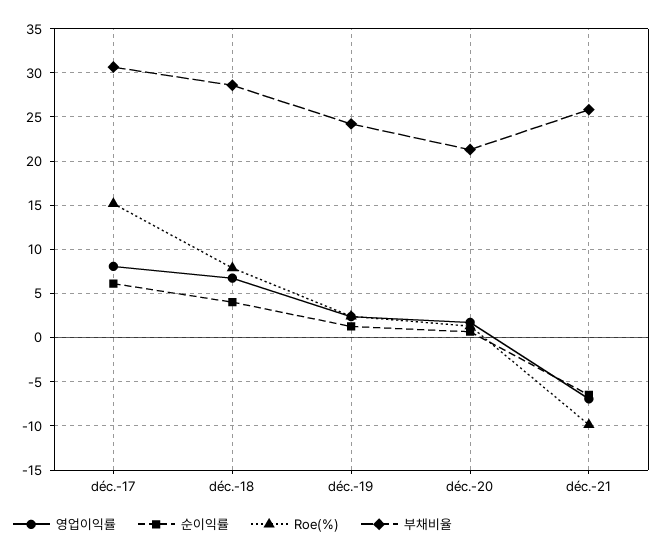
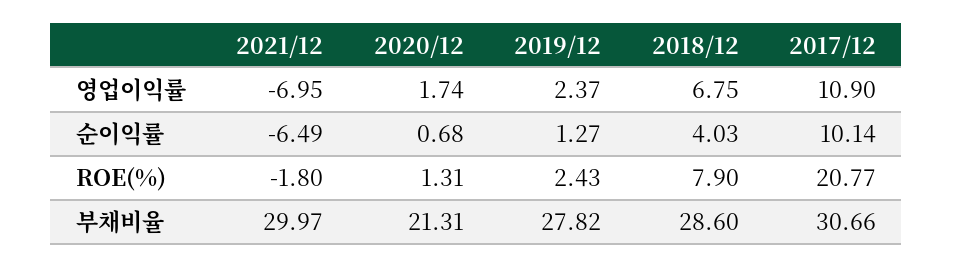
  {
    "영업이익률": {
-     "déc.-17": 8,
+     "déc.-17": 10.9,
      "déc.-18": 6.75,
      "déc.-19": 2.37,
      "déc.-20": 1.74,
      "déc.-21": -6.95
    },
    "순이익률": {
-     "déc.-17": 6,
+     "déc.-17": 10.14,
      "déc.-18": 4.03,
      "déc.-19": 1.27,
      "déc.-20": 0.68,
      "déc.-21": -6.49
    },
    "Roe(%)": {
-     "déc.-17": 15,
+     "déc.-17": 20.77,
      "déc.-18": 7.9,
      "déc.-19": 2.43,
      "déc.-20": 1.31,
-     "déc.-21": -10
+     "déc.-21": -1.8
    },
    "부채비율": {
      "déc.-17": 30.66,
      "déc.-18": 28.6,
-     "déc.-19": 24,
+     "déc.-19": 27.82,
      "déc.-20": 21.31,
-     "déc.-21": 26
+     "déc.-21": 29.97
    }
  }

